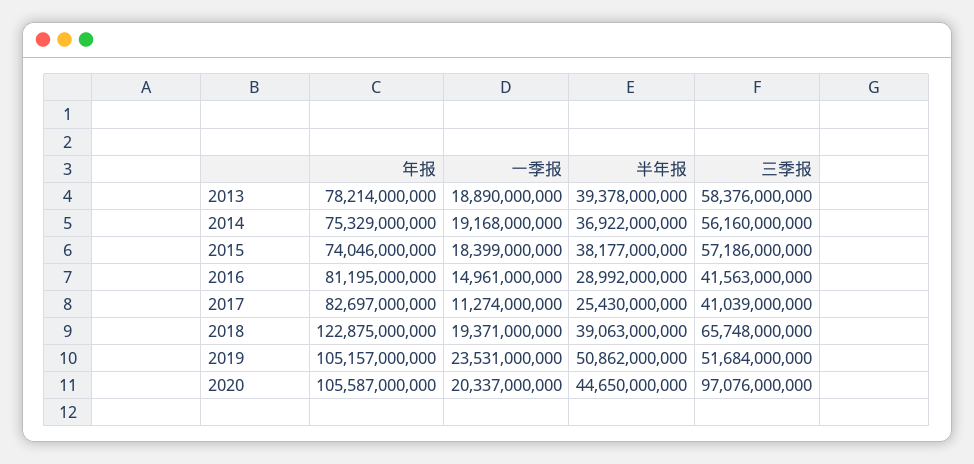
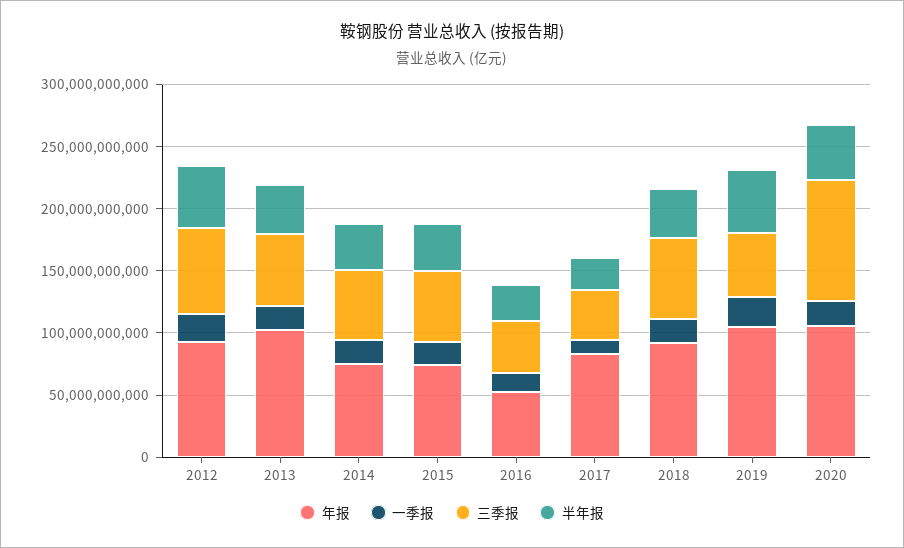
  {
    "年报": {
-     "2013": 78214000000,
+     "2013": 100000000000,
      "2014": 75329000000,
      "2015": 74046000000,
-     "2016": 81195000000,
+     "2016": 50000000000,
      "2017": 82697000000,
-     "2018": 122875000000,
+     "2018": 90000000000,
      "2019": 105157000000,
-     "2020": 105587000000
+     "2020": 105587000000,
+     "2012": 90000000000
    },
    "一季报": {
      "2013": 18890000000,
      "2014": 19168000000,
      "2015": 18399000000,
      "2016": 14961000000,
      "2017": 11274000000,
      "2018": 19371000000,
      "2019": 23531000000,
-     "2020": 20337000000
+     "2020": 20337000000,
+     "2012": 20000000000
    },
    "半年报": {
      "2013": 39378000000,
      "2014": 36922000000,
      "2015": 38177000000,
      "2016": 28992000000,
      "2017": 25430000000,
      "2018": 39063000000,
      "2019": 50862000000,
-     "2020": 44650000000
+     "2020": 44650000000,
+     "2012": 50000000000
    },
    "三季报": {
      "2013": 58376000000,
      "2014": 56160000000,
      "2015": 57186000000,
      "2016": 41563000000,
      "2017": 41039000000,
      "2018": 65748000000,
      "2019": 51684000000,
-     "2020": 97076000000
+     "2020": 97076000000,
+     "2012": 70000000000
    }
  }

